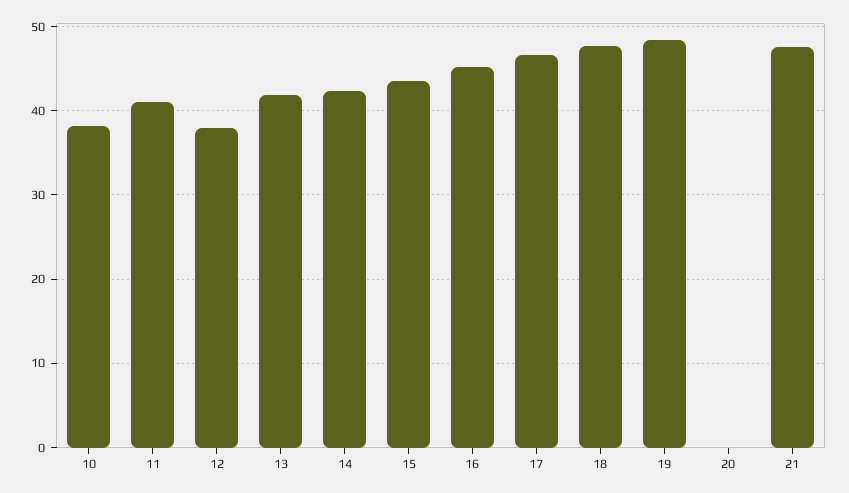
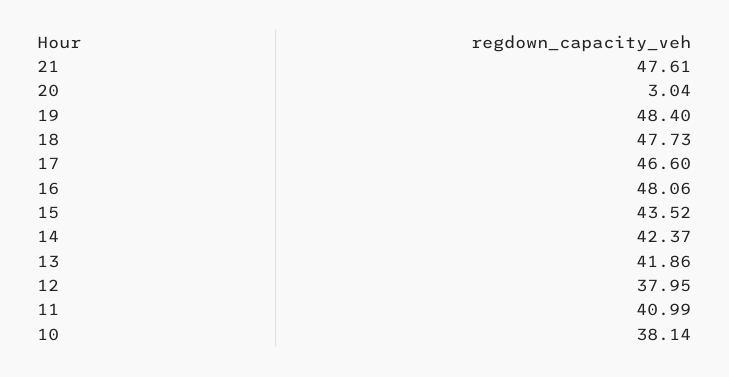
  {
    "10": 38.14,
    "11": 40.99,
    "12": 37.95,
    "13": 41.86,
    "14": 42.37,
    "15": 43.52,
-   "16": 45,
+   "16": 48.06,
    "17": 46.6,
    "18": 47.73,
    "19": 48.4,
-   "20": 0,
+   "20": 3.04,
    "21": 47.61
  }

